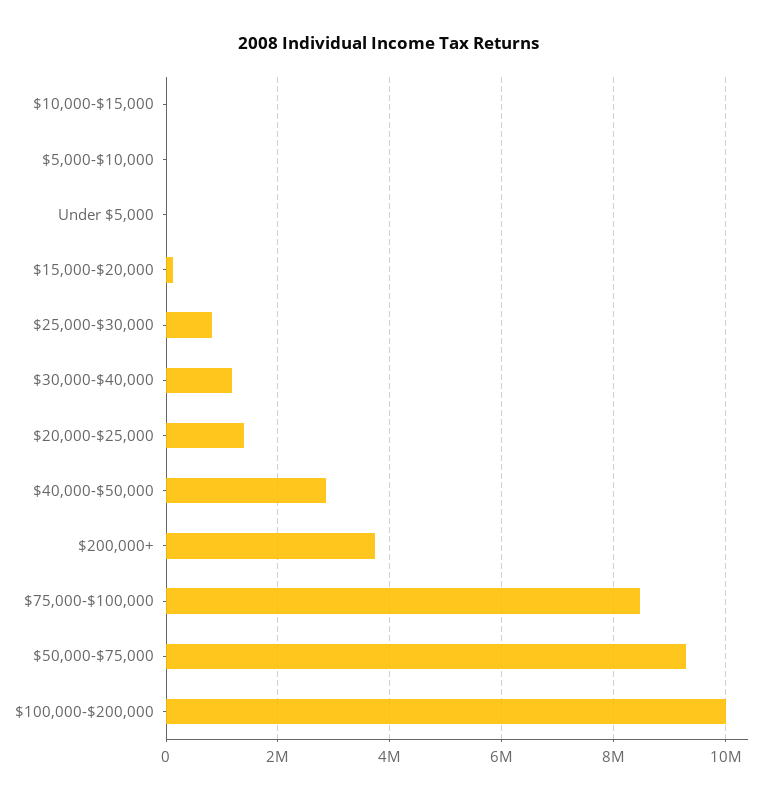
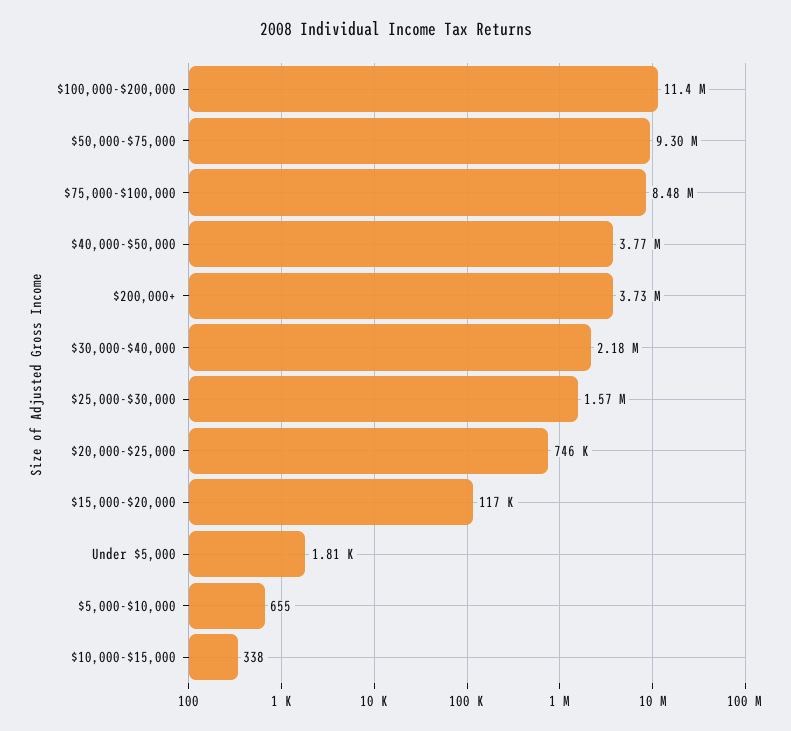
  {
    "$10,000-$15,000": 338,
    "$5,000-$10,000": 655,
    "Under $5,000": 1810,
    "$15,000-$20,000": 117000,
-   "$25,000-$30,000": 800000,
+   "$25,000-$30,000": 1570000,
-   "$30,000-$40,000": 1200000,
+   "$30,000-$40,000": 2180000,
-   "$20,000-$25,000": 1400000,
+   "$20,000-$25,000": 746000,
-   "$40,000-$50,000": 2800000,
+   "$40,000-$50,000": 3770000,
    "$200,000+": 3730000,
    "$75,000-$100,000": 8480000,
    "$50,000-$75,000": 9300000,
-   "$100,000-$200,000": 10000000
+   "$100,000-$200,000": 11400000
  }

